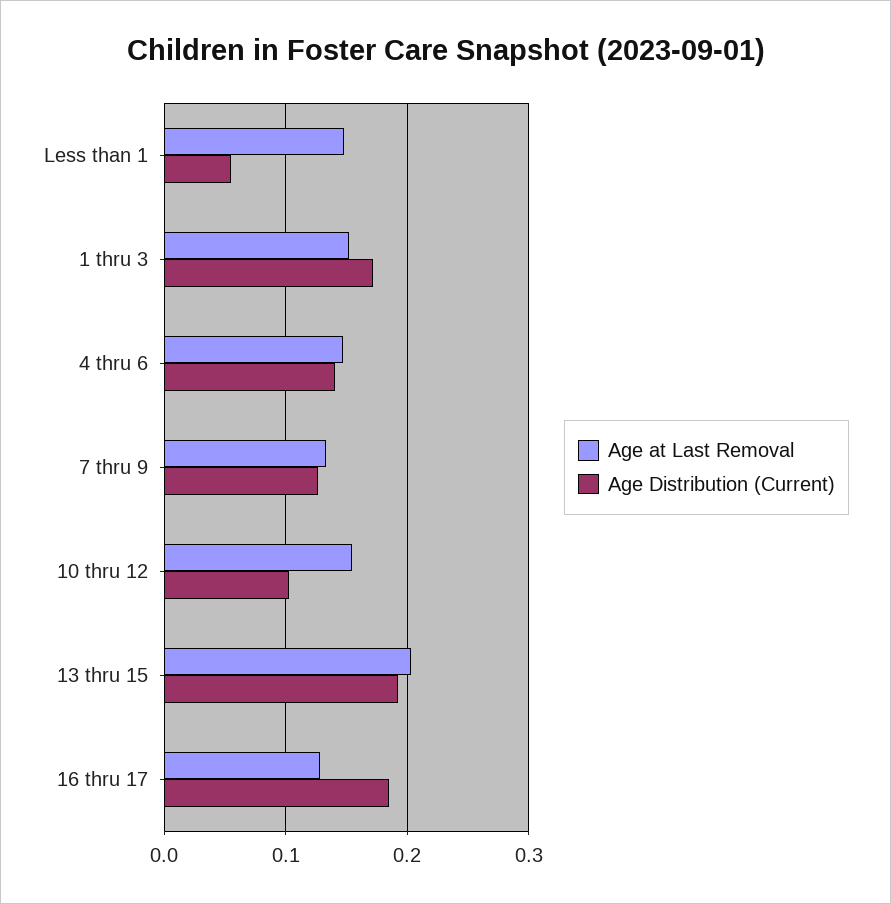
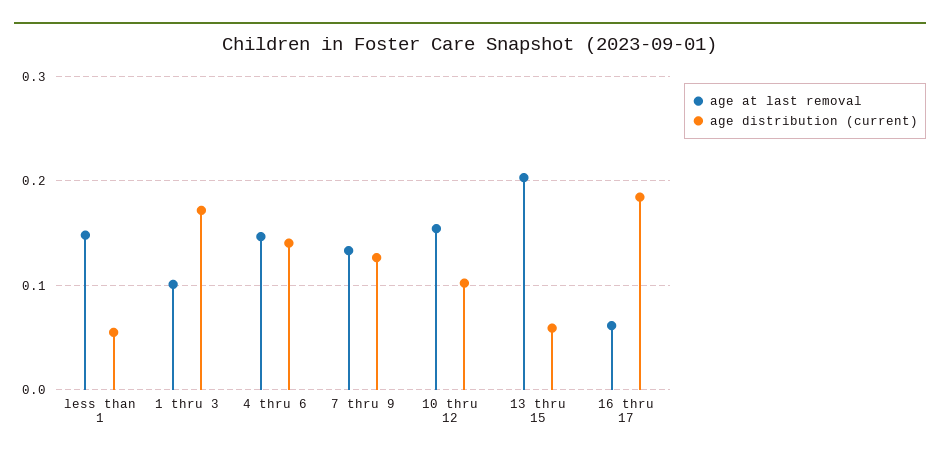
  {
    "Age at Last Removal": {
      "Less than 1": 0.15,
-     "1 thru 3": 0.15,
+     "1 thru 3": 0.1,
      "4 thru 6": 0.15,
      "7 thru 9": 0.13,
      "10 thru 12": 0.15,
      "13 thru 15": 0.2,
-     "16 thru 17": 0.13
+     "16 thru 17": 0.06
    },
    "Age Distribution (Current)": {
      "Less than 1": 0.06,
      "1 thru 3": 0.17,
      "4 thru 6": 0.14,
      "7 thru 9": 0.13,
      "10 thru 12": 0.1,
-     "13 thru 15": 0.19,
+     "13 thru 15": 0.06,
      "16 thru 17": 0.18
    }
  }

